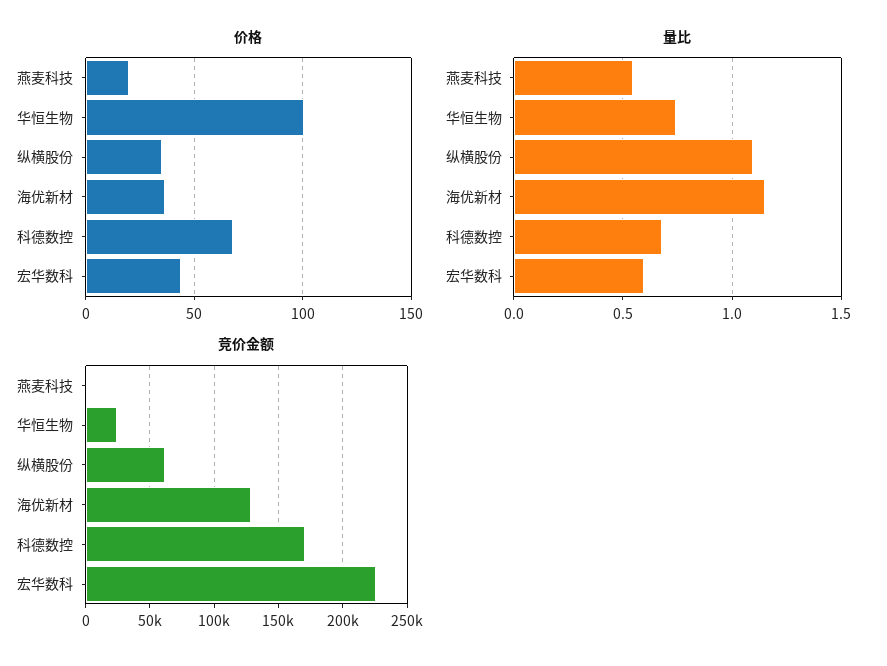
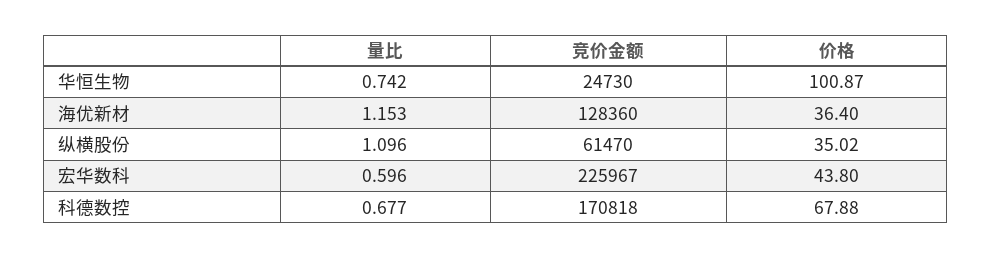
  {
    "价格": {
-     "燕麦科技": 20,
      "华恒生物": 100.87,
      "纵横股份": 35.02,
      "海优新材": 36.4,
      "科德数控": 67.88,
      "宏华数科": 43.8
    },
    "量比": {
-     "燕麦科技": 0.55,
      "华恒生物": 0.742,
      "纵横股份": 1.096,
      "海优新材": 1.153,
      "科德数控": 0.677,
      "宏华数科": 0.596
    },
    "竞价金额": {
-     "燕麦科技": 0,
      "华恒生物": 24730,
      "纵横股份": 61470,
      "海优新材": 128360,
      "科德数控": 170818,
      "宏华数科": 225967
    }
  }

